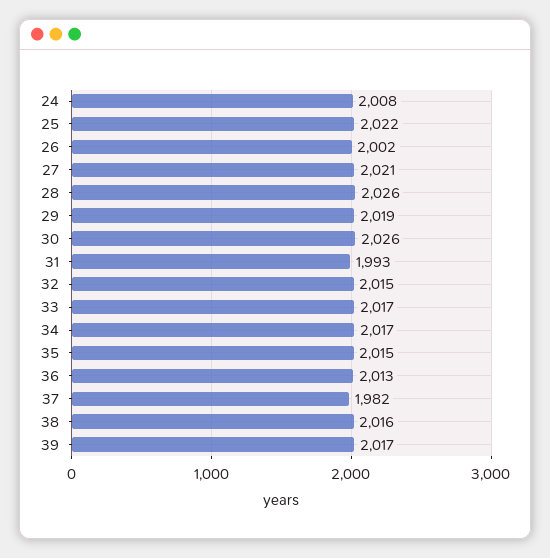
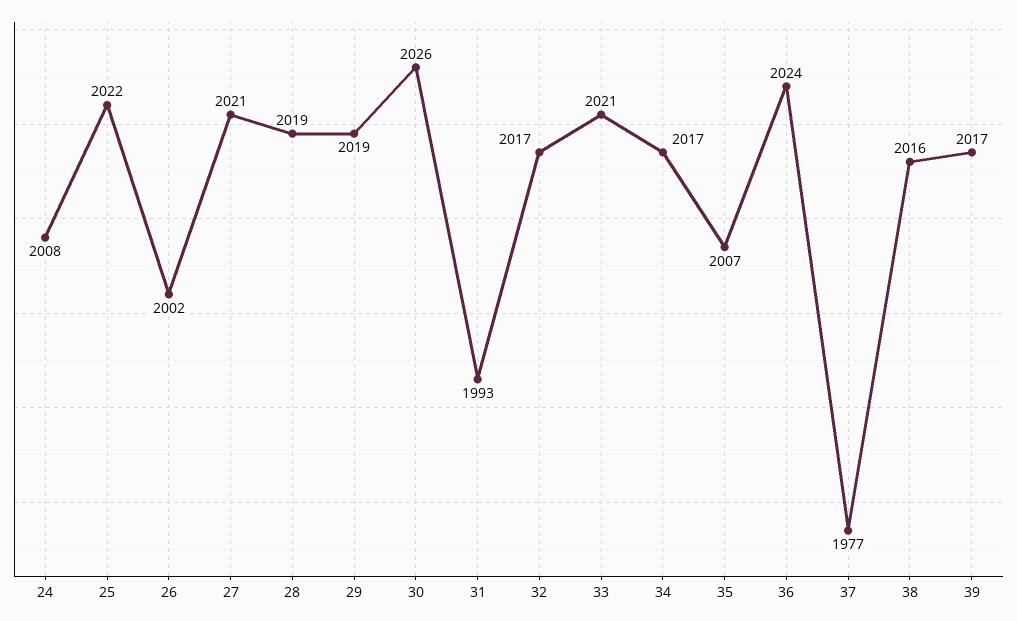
  {
    "24": 2008,
    "25": 2022,
    "26": 2002,
    "27": 2021,
-   "28": 2026,
+   "28": 2019,
    "29": 2019,
    "30": 2026,
    "31": 1993,
-   "32": 2015,
+   "32": 2017,
-   "33": 2017,
+   "33": 2021,
    "34": 2017,
-   "35": 2015,
+   "35": 2007,
-   "36": 2013,
+   "36": 2024,
-   "37": 1982,
+   "37": 1977,
    "38": 2016,
    "39": 2017
  }

